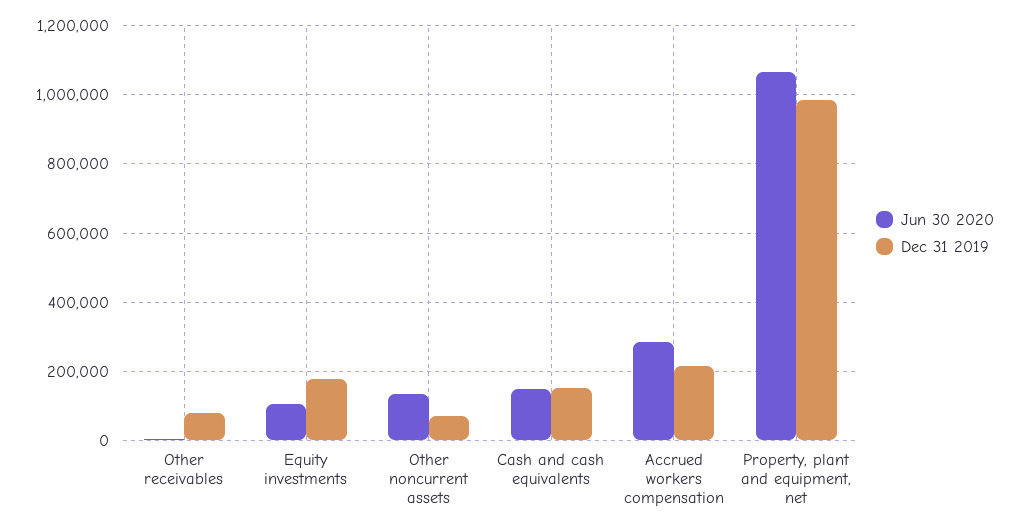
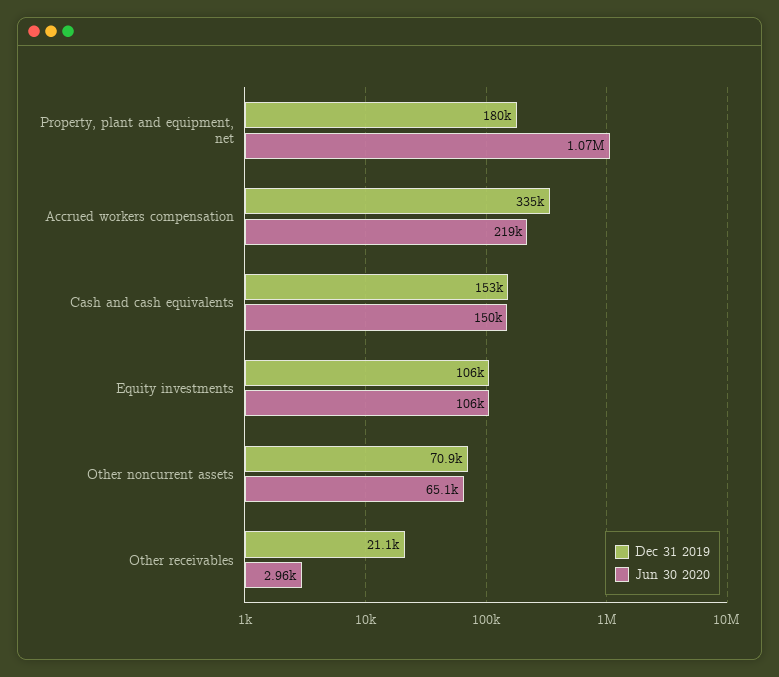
  {
    "Jun 30 2020": {
      "Other receivables": 2960,
      "Equity investments": 106000,
-     "Other noncurrent assets": 140000,
+     "Other noncurrent assets": 65100,
      "Cash and cash equivalents": 150000,
-     "Accrued workers compensation": 280000,
+     "Accrued workers compensation": 219000,
      "Property, plant and equipment, net": 1070000
    },
    "Dec 31 2019": {
-     "Other receivables": 80000,
+     "Other receivables": 21100,
-     "Equity investments": 180000,
+     "Equity investments": 106000,
      "Other noncurrent assets": 70900,
      "Cash and cash equivalents": 153000,
-     "Accrued workers compensation": 220000,
+     "Accrued workers compensation": 335000,
-     "Property, plant and equipment, net": 980000
+     "Property, plant and equipment, net": 180000
    }
  }

